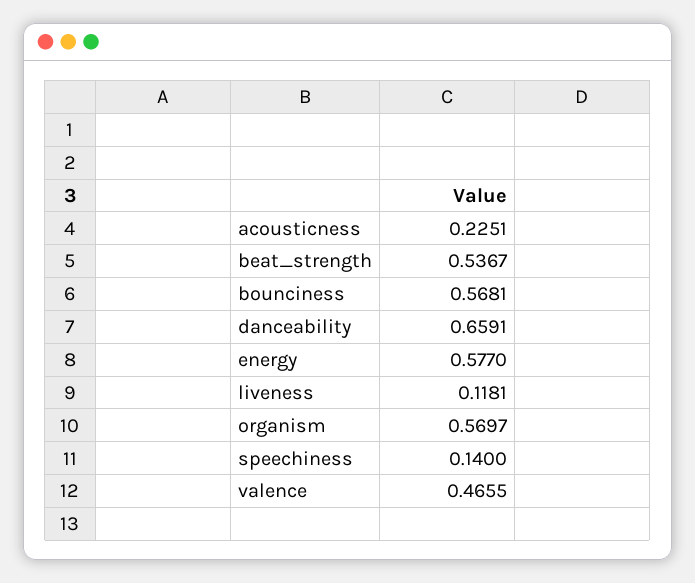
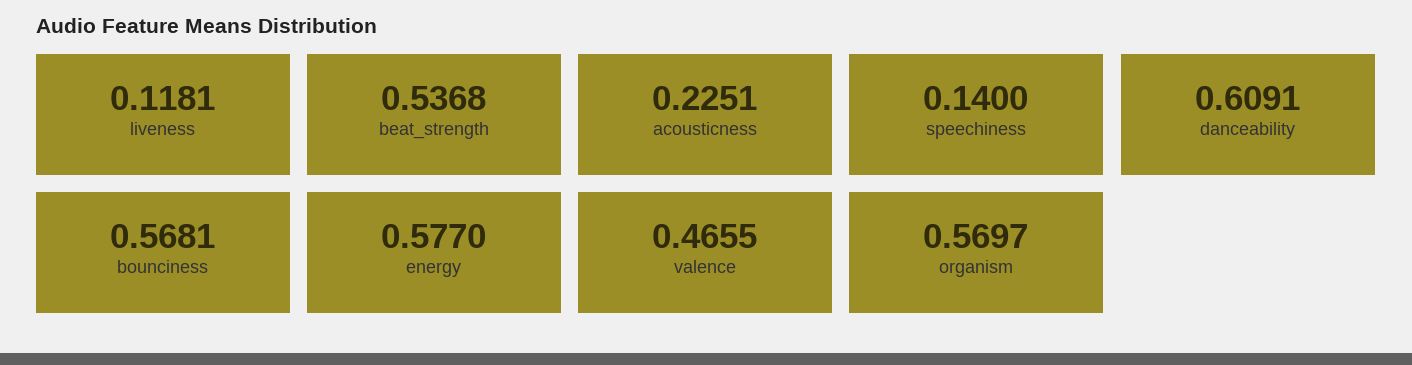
  {
    "acousticness": 0.2251,
-   "beat_strength": 0.5367,
+   "beat_strength": 0.5368,
    "bounciness": 0.5681,
-   "danceability": 0.6591,
+   "danceability": 0.6091,
    "energy": 0.577,
    "liveness": 0.1181,
    "organism": 0.5697,
    "speechiness": 0.14,
    "valence": 0.4655
  }

